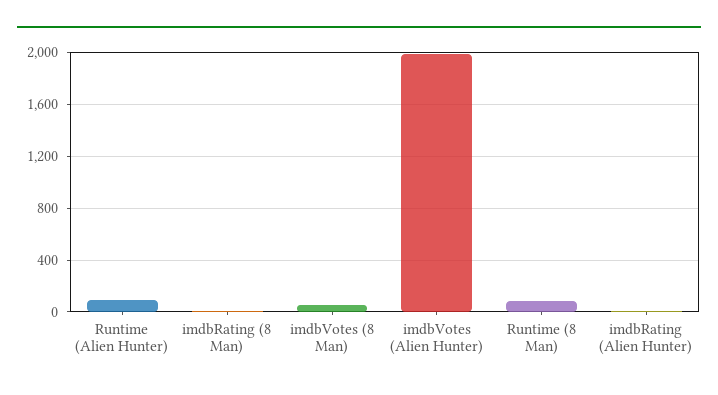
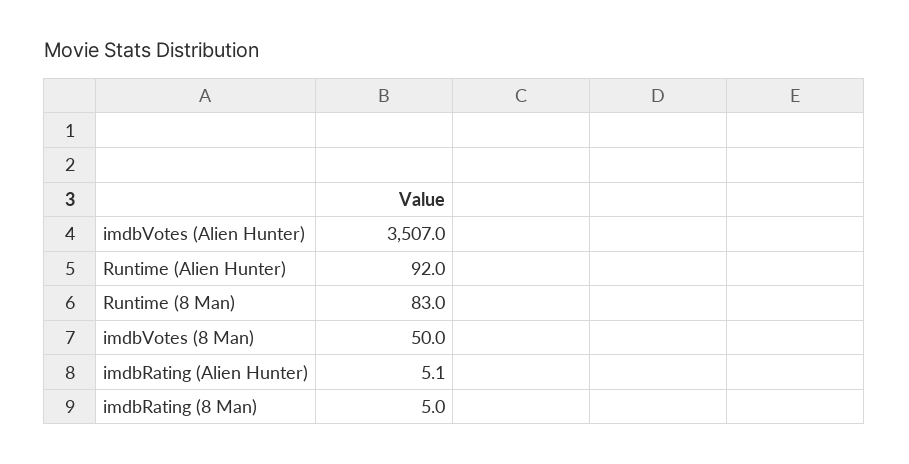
  {
    "Runtime (Alien Hunter)": 92,
    "imdbRating (8 Man)": 5,
    "imdbVotes (8 Man)": 50,
-   "imdbVotes (Alien Hunter)": 2000,
+   "imdbVotes (Alien Hunter)": 3507,
    "Runtime (8 Man)": 83,
    "imdbRating (Alien Hunter)": 5.1
  }

